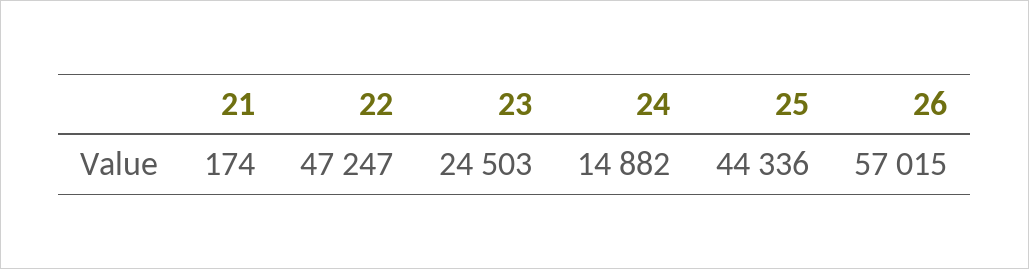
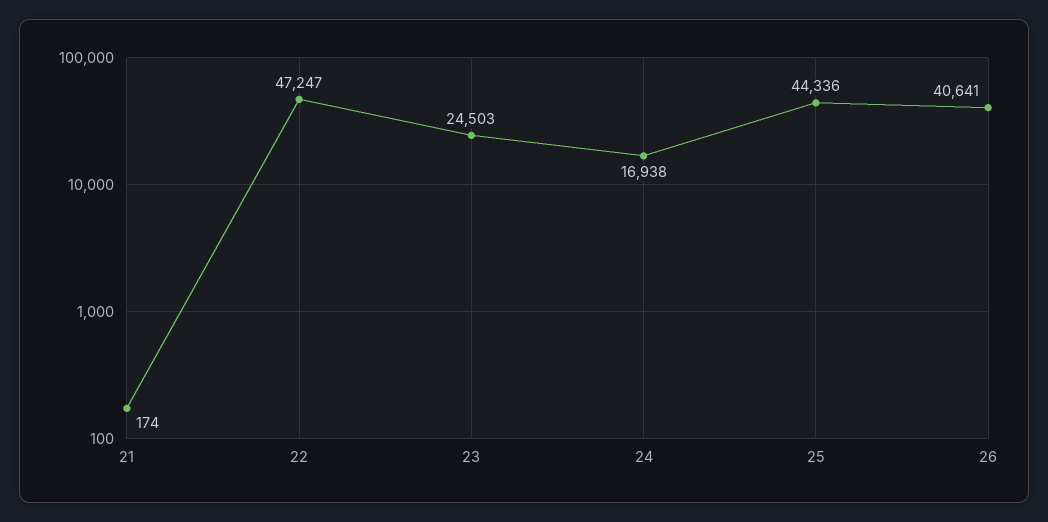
  {
    "21": 174,
    "22": 47247,
    "23": 24503,
-   "24": 14882,
+   "24": 16938,
    "25": 44336,
-   "26": 57015
+   "26": 40641
  }

